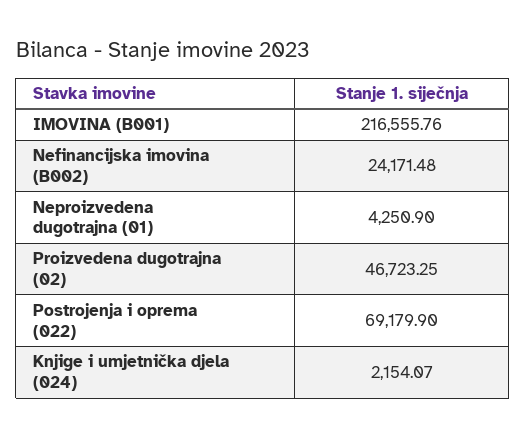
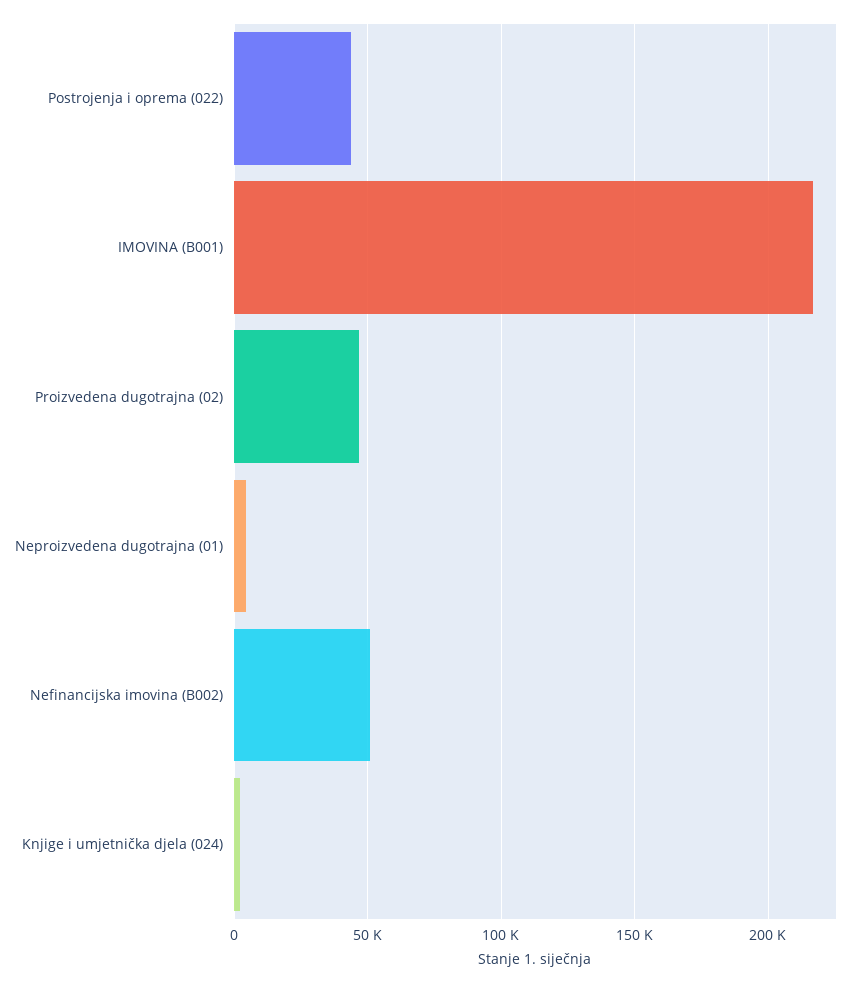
  {
    "IMOVINA (B001)": 216555.76,
-   "Nefinancijska imovina (B002)": 24171.48,
+   "Nefinancijska imovina (B002)": 50000,
    "Neproizvedena dugotrajna (01)": 4250.9,
    "Proizvedena dugotrajna (02)": 46723.25,
-   "Postrojenja i oprema (022)": 69179.9,
+   "Postrojenja i oprema (022)": 45000,
    "Knjige i umjetnička djela (024)": 2154.07
  }

